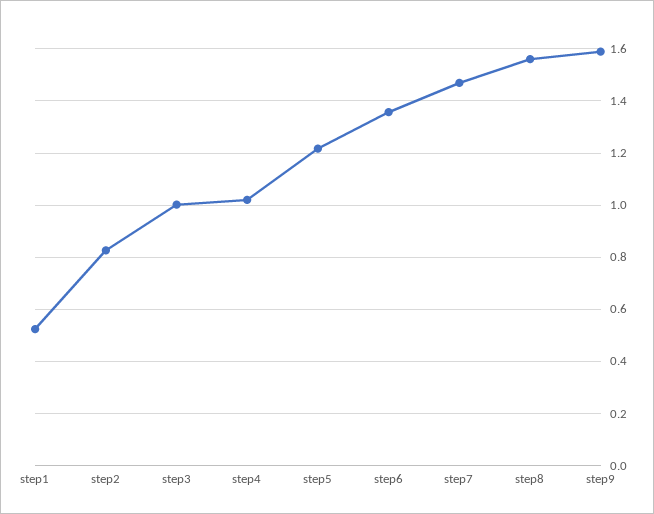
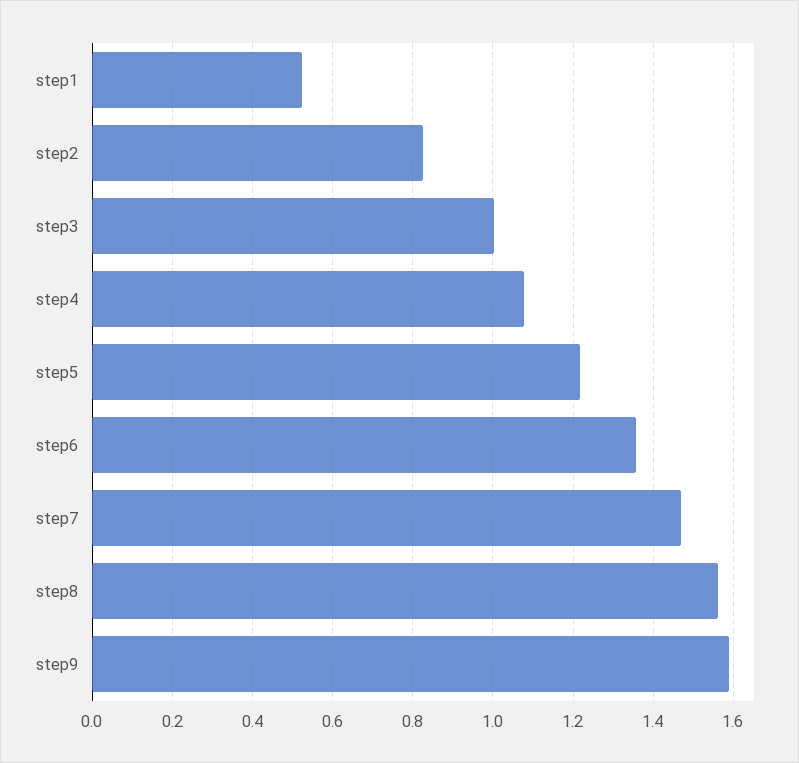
  {
    "step1": 0.52,
    "step2": 0.82,
    "step3": 1,
-   "step4": 1.025,
+   "step4": 1.08,
    "step5": 1.22,
    "step6": 1.36,
    "step7": 1.46,
    "step8": 1.56,
    "step9": 1.58
  }

